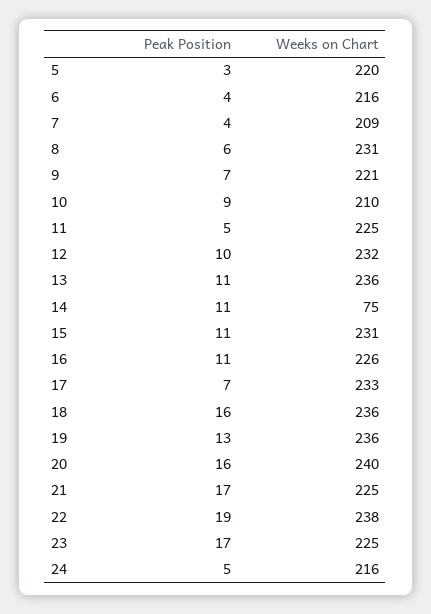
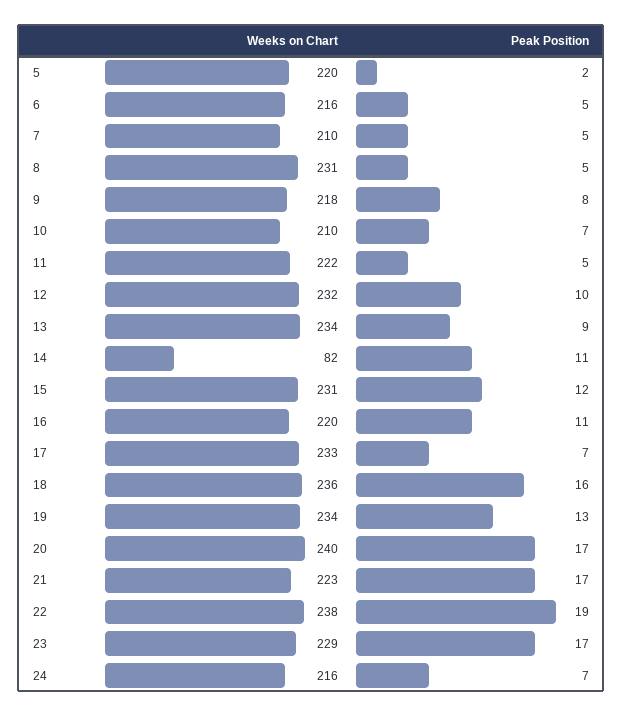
  {
    "Peak Position": {
-     "5": 3,
+     "5": 2,
-     "6": 4,
+     "6": 5,
-     "7": 4,
+     "7": 5,
-     "8": 6,
+     "8": 5,
-     "9": 7,
+     "9": 8,
-     "10": 9,
+     "10": 7,
      "11": 5,
      "12": 10,
-     "13": 11,
+     "13": 9,
      "14": 11,
-     "15": 11,
+     "15": 12,
      "16": 11,
      "17": 7,
      "18": 16,
      "19": 13,
-     "20": 16,
+     "20": 17,
      "21": 17,
      "22": 19,
      "23": 17,
-     "24": 5
+     "24": 7
    },
    "Weeks on Chart": {
      "5": 220,
      "6": 216,
-     "7": 209,
+     "7": 210,
      "8": 231,
-     "9": 221,
+     "9": 218,
      "10": 210,
-     "11": 225,
+     "11": 222,
      "12": 232,
-     "13": 236,
+     "13": 234,
-     "14": 75,
+     "14": 82,
      "15": 231,
-     "16": 226,
+     "16": 220,
      "17": 233,
      "18": 236,
-     "19": 236,
+     "19": 234,
      "20": 240,
-     "21": 225,
+     "21": 223,
      "22": 238,
-     "23": 225,
+     "23": 229,
      "24": 216
    }
  }

